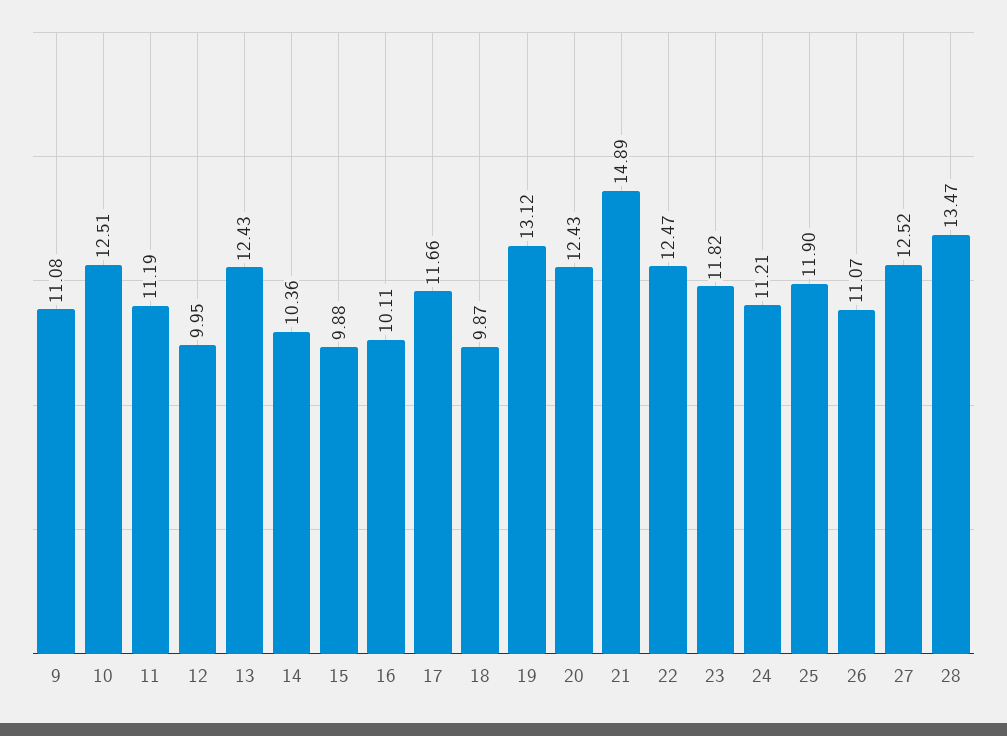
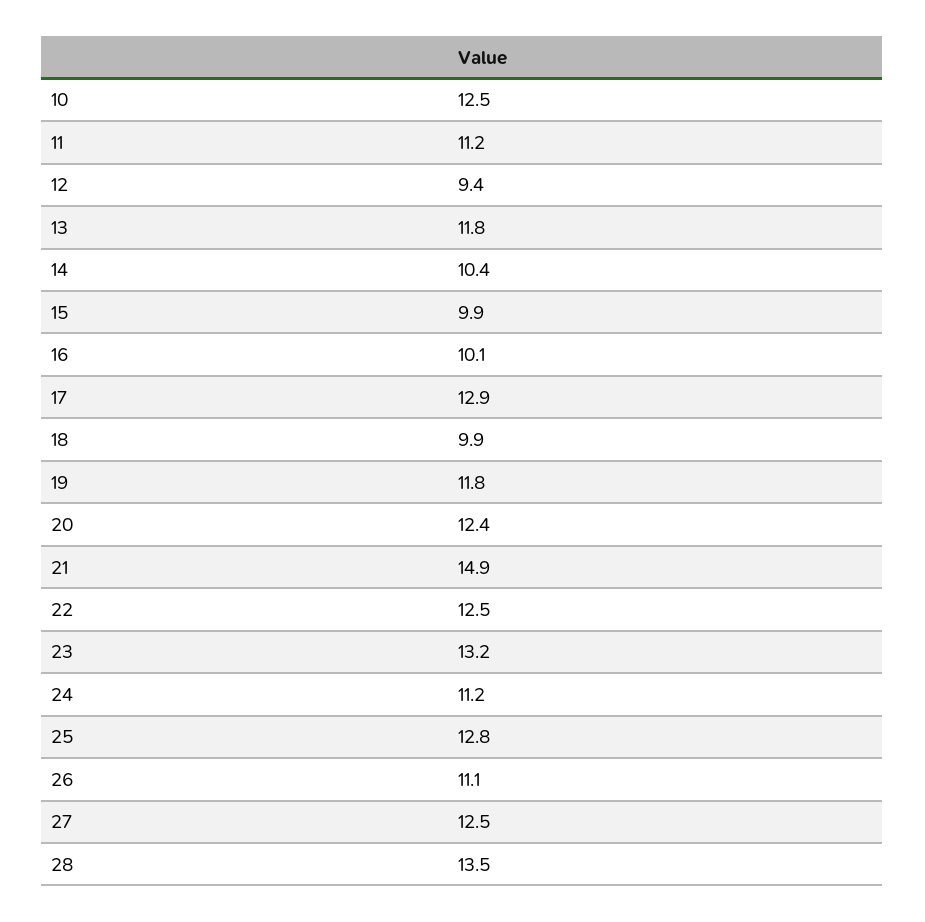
  {
-   "9": 11.08,
    "10": 12.51,
    "11": 11.19,
-   "12": 9.95,
+   "12": 9.4,
-   "13": 12.43,
+   "13": 11.8,
    "14": 10.36,
    "15": 9.88,
    "16": 10.11,
-   "17": 11.66,
+   "17": 12.9,
    "18": 9.87,
-   "19": 13.12,
+   "19": 11.8,
    "20": 12.43,
    "21": 14.89,
    "22": 12.47,
-   "23": 11.82,
+   "23": 13.2,
    "24": 11.21,
-   "25": 11.9,
+   "25": 12.8,
    "26": 11.07,
    "27": 12.52,
    "28": 13.47
  }

